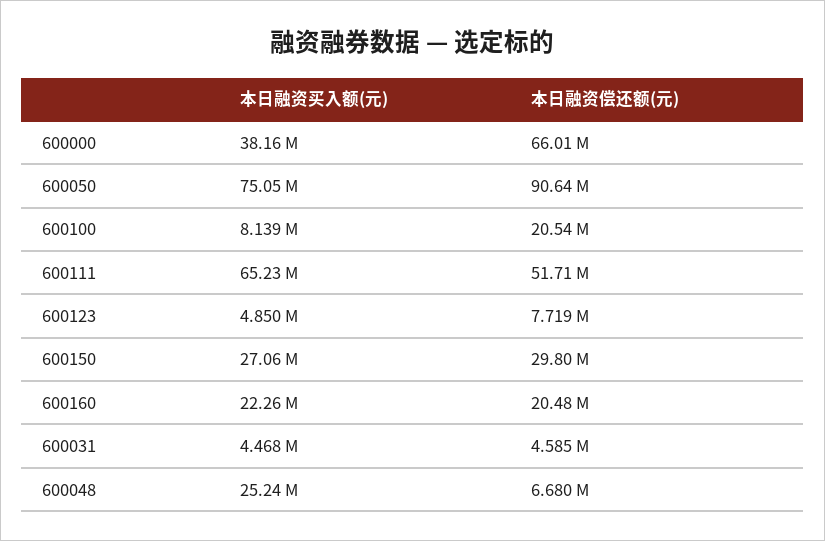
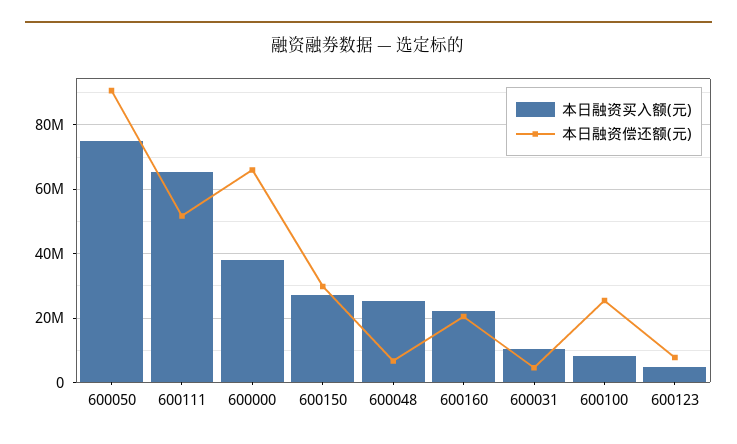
  {
    "本日融资买入额(元)": {
      "600000": 38160000,
      "600050": 75050000,
      "600100": 8139000,
      "600111": 65230000,
      "600123": 4850000,
      "600150": 27060000,
      "600160": 22260000,
-     "600031": 4468000,
+     "600031": 10000000,
      "600048": 25240000
    },
    "本日融资偿还额(元)": {
      "600000": 66010000,
      "600050": 90640000,
-     "600100": 20540000,
+     "600100": 26000000,
      "600111": 51710000,
      "600123": 7719000,
      "600150": 29800000,
      "600160": 20480000,
      "600031": 4585000,
      "600048": 6680000
    }
  }

